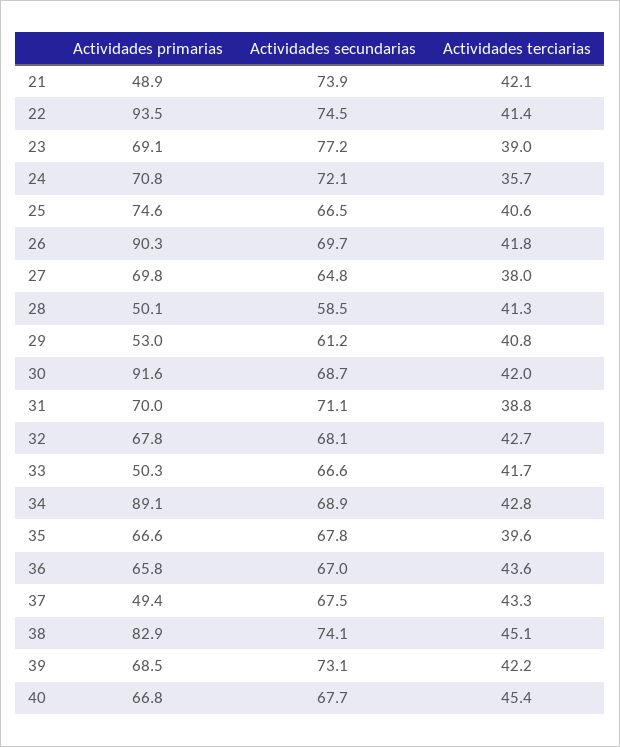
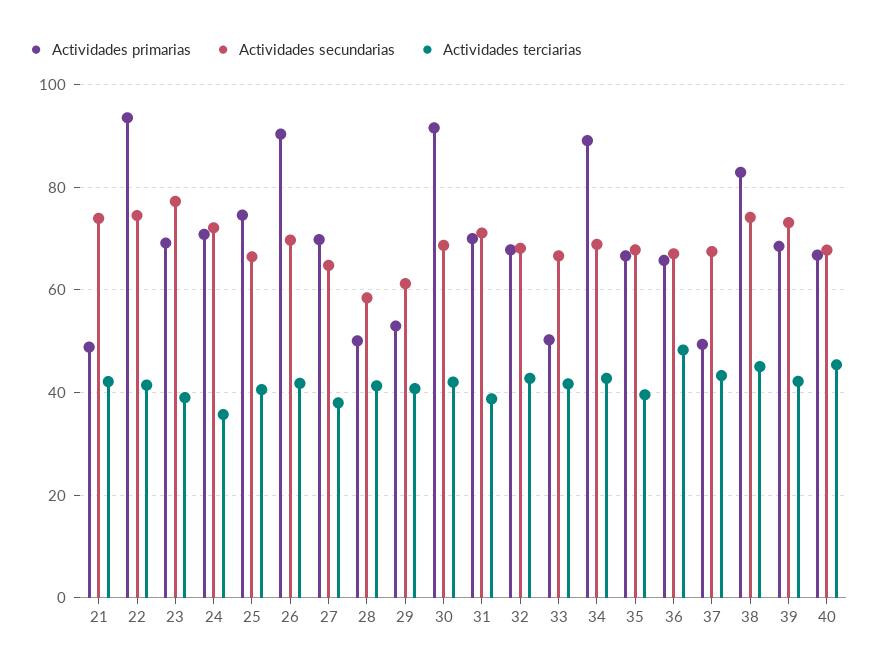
  {
    "Actividades primarias": {
      "21": 48.9,
      "22": 93.5,
      "23": 69.1,
      "24": 70.8,
      "25": 74.6,
      "26": 90.3,
      "27": 69.8,
      "28": 50.1,
      "29": 53,
      "30": 91.6,
      "31": 70,
      "32": 67.8,
      "33": 50.3,
      "34": 89.1,
      "35": 66.6,
      "36": 65.8,
      "37": 49.4,
      "38": 82.9,
      "39": 68.5,
      "40": 66.8
    },
    "Actividades secundarias": {
      "21": 73.9,
      "22": 74.5,
      "23": 77.2,
      "24": 72.1,
      "25": 66.5,
      "26": 69.7,
      "27": 64.8,
      "28": 58.5,
      "29": 61.2,
      "30": 68.7,
      "31": 71.1,
      "32": 68.1,
      "33": 66.6,
      "34": 68.9,
      "35": 67.8,
      "36": 67,
      "37": 67.5,
      "38": 74.1,
      "39": 73.1,
      "40": 67.7
    },
    "Actividades terciarias": {
      "21": 42.1,
      "22": 41.4,
      "23": 39,
      "24": 35.7,
      "25": 40.6,
      "26": 41.8,
      "27": 38,
      "28": 41.3,
      "29": 40.8,
      "30": 42,
      "31": 38.8,
      "32": 42.7,
      "33": 41.7,
      "34": 42.8,
      "35": 39.6,
-     "36": 43.6,
+     "36": 48,
      "37": 43.3,
      "38": 45.1,
      "39": 42.2,
      "40": 45.4
    }
  }

